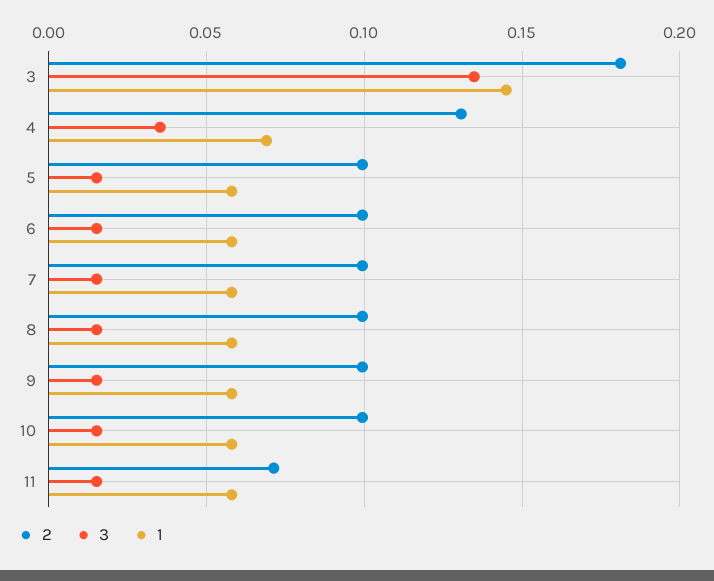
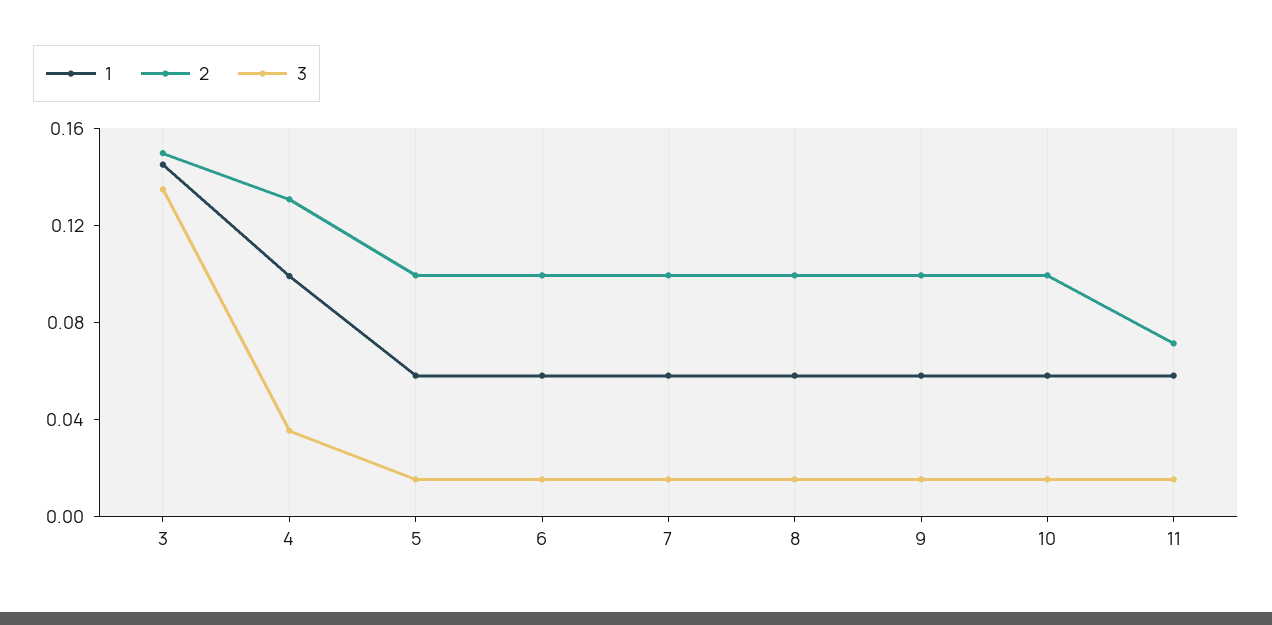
  {
    "2": {
-     "3": 0.18,
+     "3": 0.15,
      "4": 0.13,
      "5": 0.1,
      "6": 0.1,
      "7": 0.1,
      "8": 0.1,
      "9": 0.1,
      "10": 0.1,
      "11": 0.07
    },
    "3": {
      "3": 0.135,
      "4": 0.035,
      "5": 0.015,
      "6": 0.015,
      "7": 0.015,
      "8": 0.015,
      "9": 0.015,
      "10": 0.015,
      "11": 0.015
    },
    "1": {
      "3": 0.145,
-     "4": 0.07,
+     "4": 0.1,
      "5": 0.06,
      "6": 0.06,
      "7": 0.06,
      "8": 0.06,
      "9": 0.06,
      "10": 0.06,
      "11": 0.06
    }
  }

